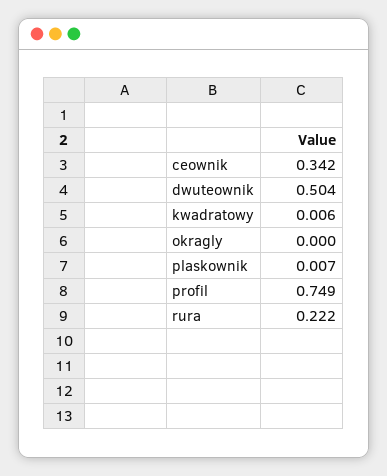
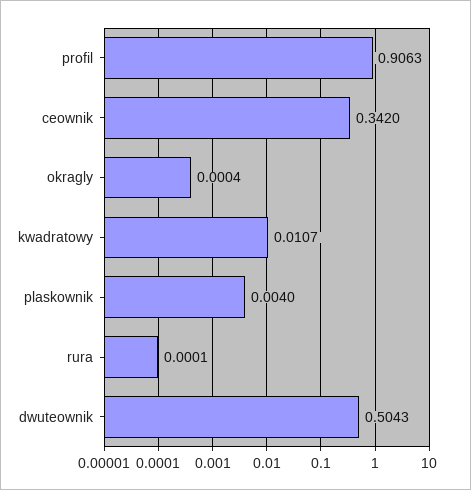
  {
    "ceownik": 0.342,
    "dwuteownik": 0.5043,
-   "kwadratowy": 0.006,
+   "kwadratowy": 0.0107,
    "okragly": 0.0004,
-   "plaskownik": 0.007,
+   "plaskownik": 0.004,
-   "profil": 0.749,
+   "profil": 0.9063,
-   "rura": 0.222
+   "rura": 0.0001
  }

